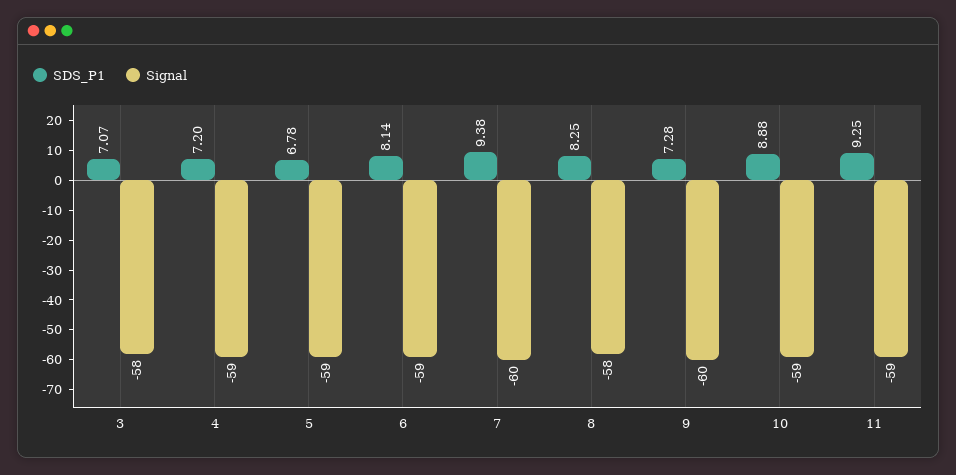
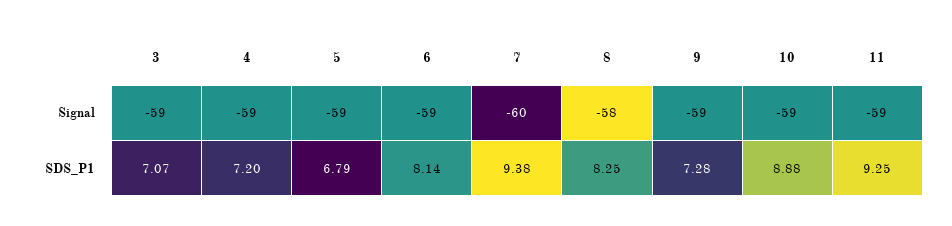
  {
    "SDS_P1": {
      "3": 7.07,
      "4": 7.2,
-     "5": 6.78,
+     "5": 6.79,
      "6": 8.14,
      "7": 9.38,
      "8": 8.25,
      "9": 7.28,
      "10": 8.88,
      "11": 9.25
    },
    "Signal": {
-     "3": -58,
+     "3": -59,
      "4": -59,
      "5": -59,
      "6": -59,
      "7": -60,
      "8": -58,
-     "9": -60,
+     "9": -59,
      "10": -59,
      "11": -59
    }
  }

